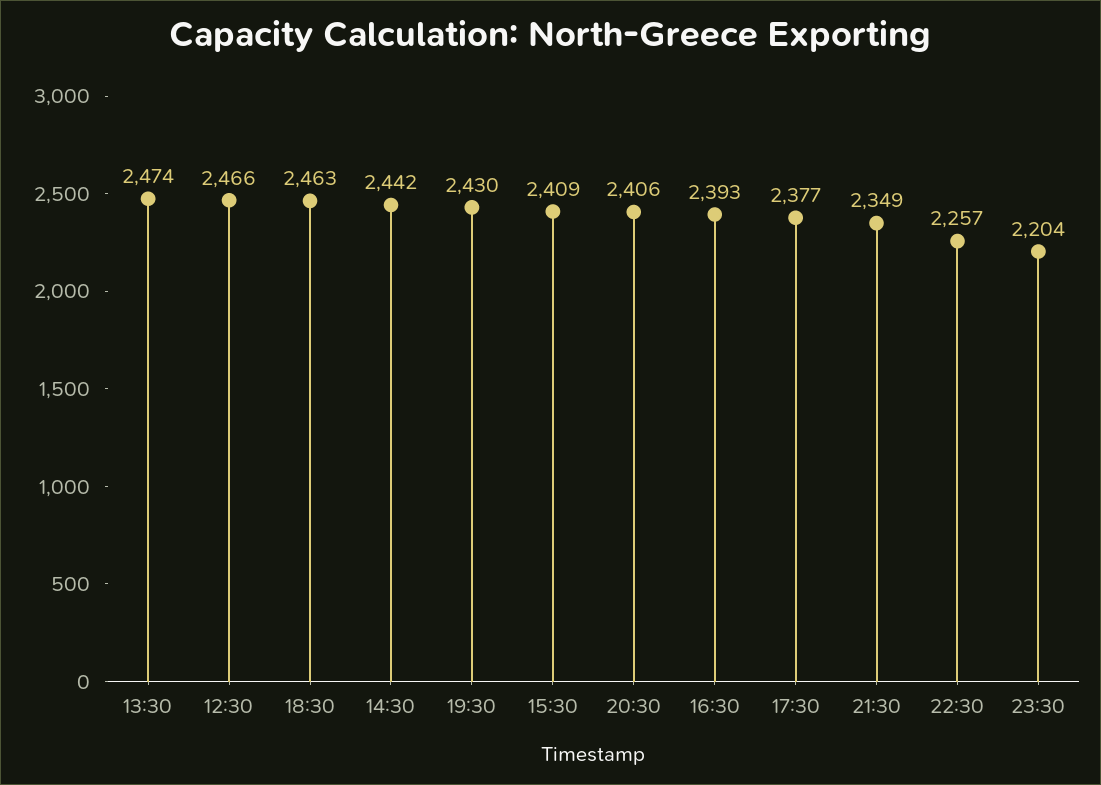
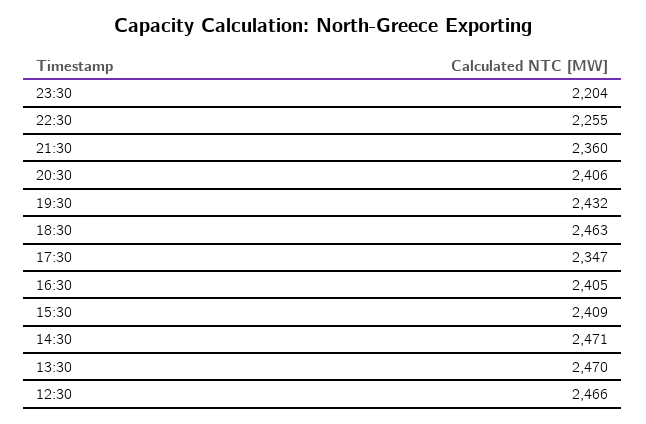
  {
-   "13:30": 2474,
+   "13:30": 2470,
    "12:30": 2466,
    "18:30": 2463,
-   "14:30": 2442,
+   "14:30": 2471,
-   "19:30": 2430,
+   "19:30": 2432,
    "15:30": 2409,
    "20:30": 2406,
-   "16:30": 2393,
+   "16:30": 2405,
-   "17:30": 2377,
+   "17:30": 2347,
-   "21:30": 2349,
+   "21:30": 2360,
-   "22:30": 2257,
+   "22:30": 2255,
    "23:30": 2204
  }

